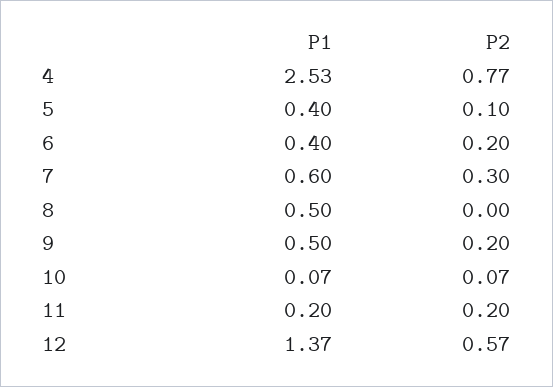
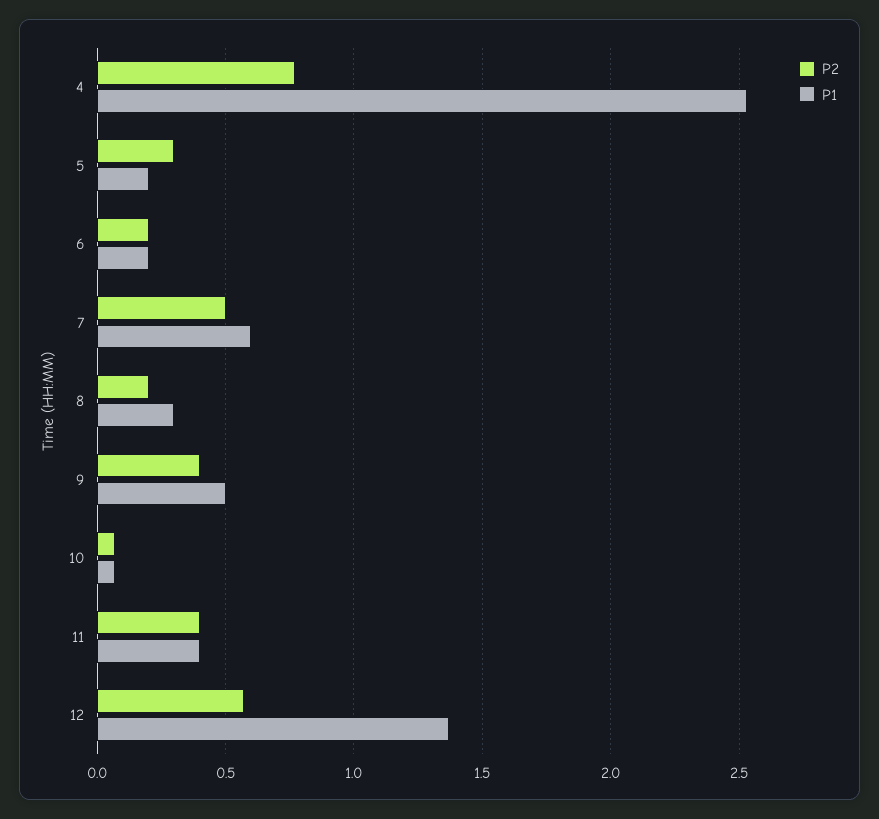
  {
    "P1": {
      "4": 2.53,
-     "5": 0.4,
+     "5": 0.2,
-     "6": 0.4,
+     "6": 0.2,
      "7": 0.6,
-     "8": 0.5,
+     "8": 0.3,
      "9": 0.5,
      "10": 0.07,
-     "11": 0.2,
+     "11": 0.4,
      "12": 1.37
    },
    "P2": {
      "4": 0.77,
-     "5": 0.1,
+     "5": 0.3,
      "6": 0.2,
-     "7": 0.3,
+     "7": 0.5,
-     "8": 0,
+     "8": 0.2,
-     "9": 0.2,
+     "9": 0.4,
      "10": 0.07,
-     "11": 0.2,
+     "11": 0.4,
      "12": 0.57
    }
  }

